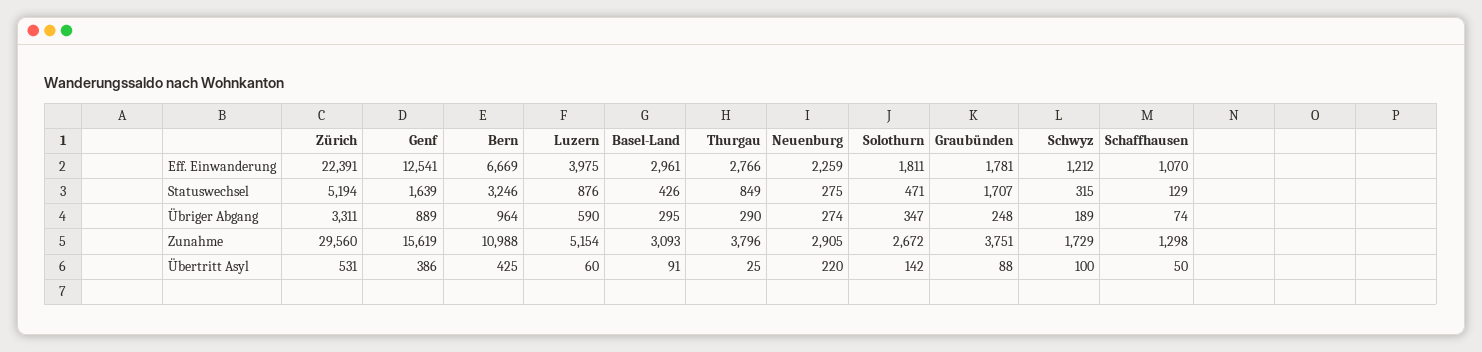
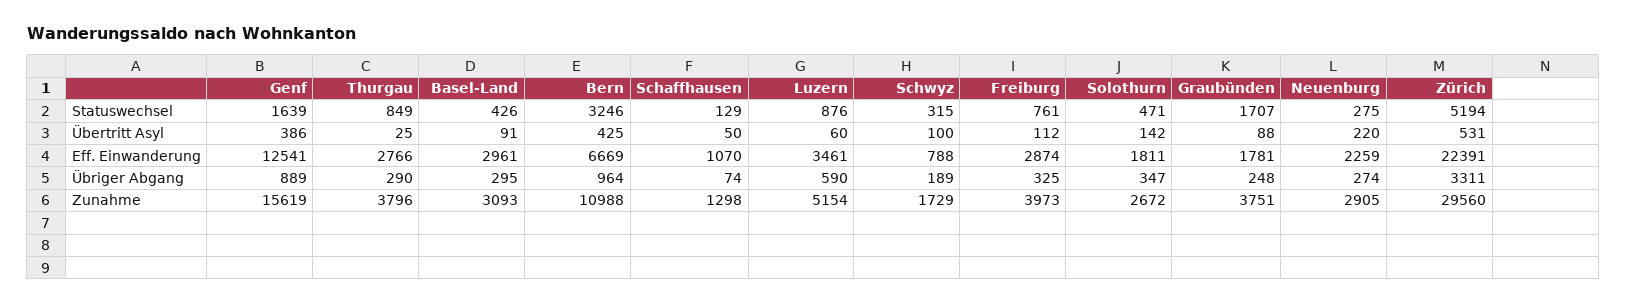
  {
    "Zürich": {
      "Eff. Einwanderung": 22391,
      "Statuswechsel": 5194,
      "Übriger Abgang": 3311,
      "Zunahme": 29560,
      "Übertritt Asyl": 531
    },
    "Genf": {
      "Eff. Einwanderung": 12541,
      "Statuswechsel": 1639,
      "Übriger Abgang": 889,
      "Zunahme": 15619,
      "Übertritt Asyl": 386
    },
    "Bern": {
      "Eff. Einwanderung": 6669,
      "Statuswechsel": 3246,
      "Übriger Abgang": 964,
      "Zunahme": 10988,
      "Übertritt Asyl": 425
    },
    "Luzern": {
-     "Eff. Einwanderung": 3975,
+     "Eff. Einwanderung": 3461,
      "Statuswechsel": 876,
      "Übriger Abgang": 590,
      "Zunahme": 5154,
      "Übertritt Asyl": 60
    },
    "Basel-Land": {
      "Eff. Einwanderung": 2961,
      "Statuswechsel": 426,
      "Übriger Abgang": 295,
      "Zunahme": 3093,
      "Übertritt Asyl": 91
    },
    "Thurgau": {
      "Eff. Einwanderung": 2766,
      "Statuswechsel": 849,
      "Übriger Abgang": 290,
      "Zunahme": 3796,
      "Übertritt Asyl": 25
    },
    "Neuenburg": {
      "Eff. Einwanderung": 2259,
      "Statuswechsel": 275,
      "Übriger Abgang": 274,
      "Zunahme": 2905,
      "Übertritt Asyl": 220
    },
    "Solothurn": {
      "Eff. Einwanderung": 1811,
      "Statuswechsel": 471,
      "Übriger Abgang": 347,
      "Zunahme": 2672,
      "Übertritt Asyl": 142
    },
    "Graubünden": {
      "Eff. Einwanderung": 1781,
      "Statuswechsel": 1707,
      "Übriger Abgang": 248,
      "Zunahme": 3751,
      "Übertritt Asyl": 88
    },
    "Schwyz": {
-     "Eff. Einwanderung": 1212,
+     "Eff. Einwanderung": 788,
      "Statuswechsel": 315,
      "Übriger Abgang": 189,
      "Zunahme": 1729,
      "Übertritt Asyl": 100
    },
    "Schaffhausen": {
      "Eff. Einwanderung": 1070,
      "Statuswechsel": 129,
      "Übriger Abgang": 74,
      "Zunahme": 1298,
      "Übertritt Asyl": 50
-   }
+   },
+   "Freiburg": {
+     "Statuswechsel": 761,
+     "Übertritt Asyl": 112,
+     "Eff. Einwanderung": 2874,
+     "Übriger Abgang": 325,
+     "Zunahme": 3973
+   }
  }

